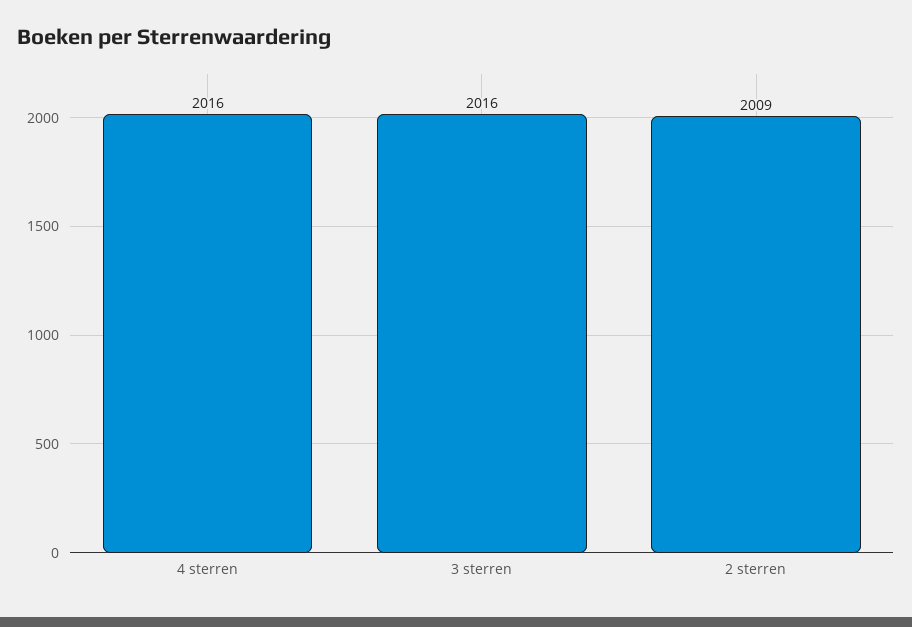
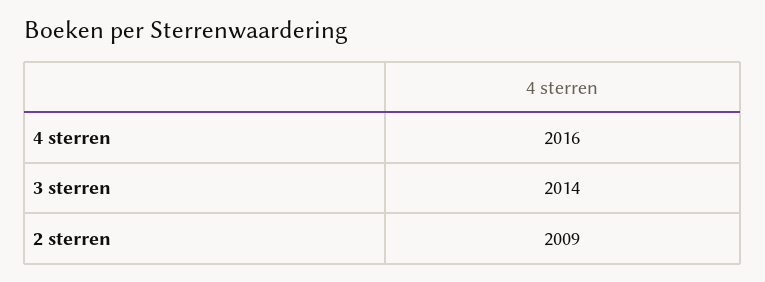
  {
    "4 sterren": 2016,
-   "3 sterren": 2016,
+   "3 sterren": 2014,
    "2 sterren": 2009
  }

